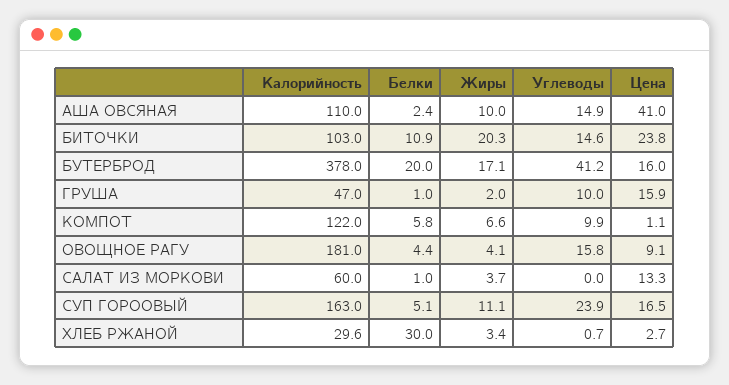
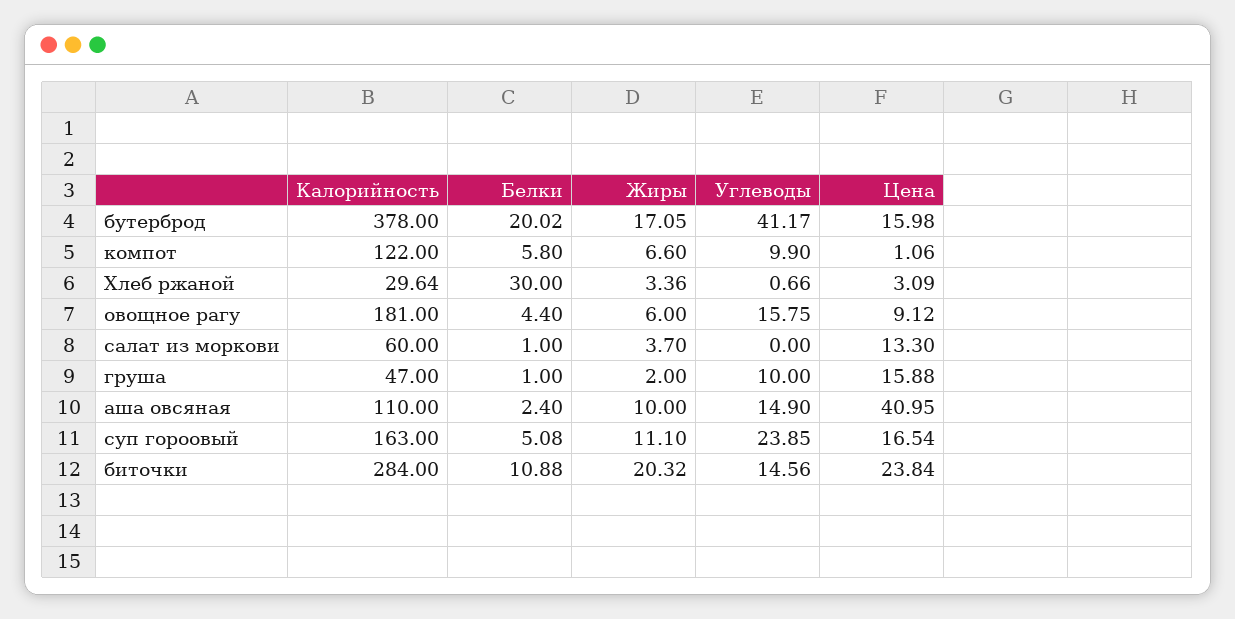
  {
    "Калорийность": {
      "АША ОВСЯНАЯ": 110,
-     "БИТОЧКИ": 103,
+     "БИТОЧКИ": 284,
      "БУТЕРБРОД": 378,
      "ГРУША": 47,
      "КОМПОТ": 122,
      "ОВОЩНОЕ РАГУ": 181,
      "САЛАТ ИЗ МОРКОВИ": 60,
      "СУП ГОРООВЫЙ": 163,
      "ХЛЕБ РЖАНОЙ": 29.64
    },
    "Белки": {
      "АША ОВСЯНАЯ": 2.4,
      "БИТОЧКИ": 10.88,
      "БУТЕРБРОД": 20.02,
      "ГРУША": 1,
      "КОМПОТ": 5.8,
      "ОВОЩНОЕ РАГУ": 4.4,
      "САЛАТ ИЗ МОРКОВИ": 1,
      "СУП ГОРООВЫЙ": 5.08,
      "ХЛЕБ РЖАНОЙ": 30
    },
    "Жиры": {
      "АША ОВСЯНАЯ": 10,
      "БИТОЧКИ": 20.32,
      "БУТЕРБРОД": 17.05,
      "ГРУША": 2,
      "КОМПОТ": 6.6,
-     "ОВОЩНОЕ РАГУ": 4.1,
+     "ОВОЩНОЕ РАГУ": 6,
      "САЛАТ ИЗ МОРКОВИ": 3.7,
      "СУП ГОРООВЫЙ": 11.1,
      "ХЛЕБ РЖАНОЙ": 3.36
    },
    "Углеводы": {
      "АША ОВСЯНАЯ": 14.9,
      "БИТОЧКИ": 14.56,
      "БУТЕРБРОД": 41.17,
      "ГРУША": 10,
      "КОМПОТ": 9.9,
      "ОВОЩНОЕ РАГУ": 15.75,
      "САЛАТ ИЗ МОРКОВИ": 0,
      "СУП ГОРООВЫЙ": 23.85,
      "ХЛЕБ РЖАНОЙ": 0.66
    },
    "Цена": {
      "АША ОВСЯНАЯ": 40.95,
      "БИТОЧКИ": 23.84,
      "БУТЕРБРОД": 15.98,
      "ГРУША": 15.88,
      "КОМПОТ": 1.06,
      "ОВОЩНОЕ РАГУ": 9.12,
      "САЛАТ ИЗ МОРКОВИ": 13.3,
      "СУП ГОРООВЫЙ": 16.54,
-     "ХЛЕБ РЖАНОЙ": 2.7
+     "ХЛЕБ РЖАНОЙ": 3.09
    }
  }

